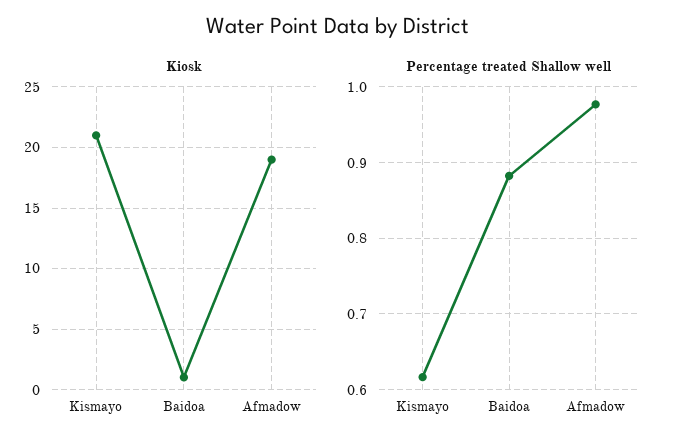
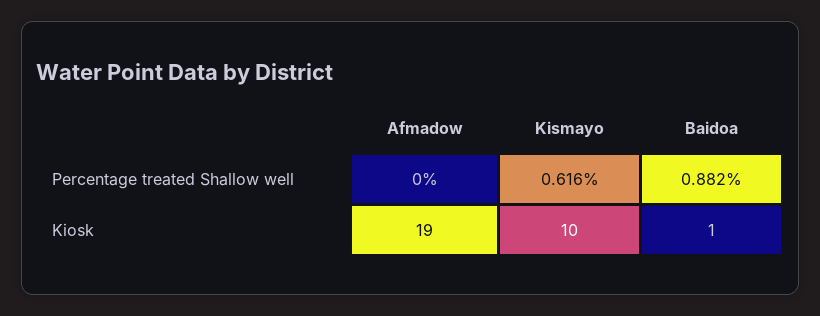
  {
    "Kiosk": {
-     "Kismayo": 21,
+     "Kismayo": 10,
      "Baidoa": 1,
      "Afmadow": 19
    },
    "Percentage treated Shallow well": {
      "Kismayo": 0.616,
      "Baidoa": 0.882,
-     "Afmadow": 0.98
+     "Afmadow": 0
    }
  }

